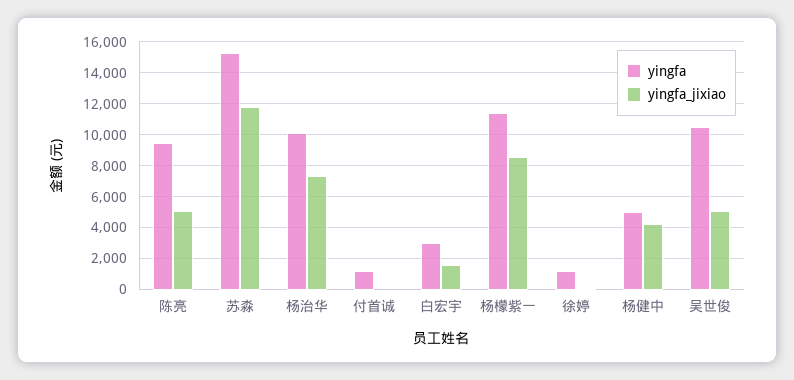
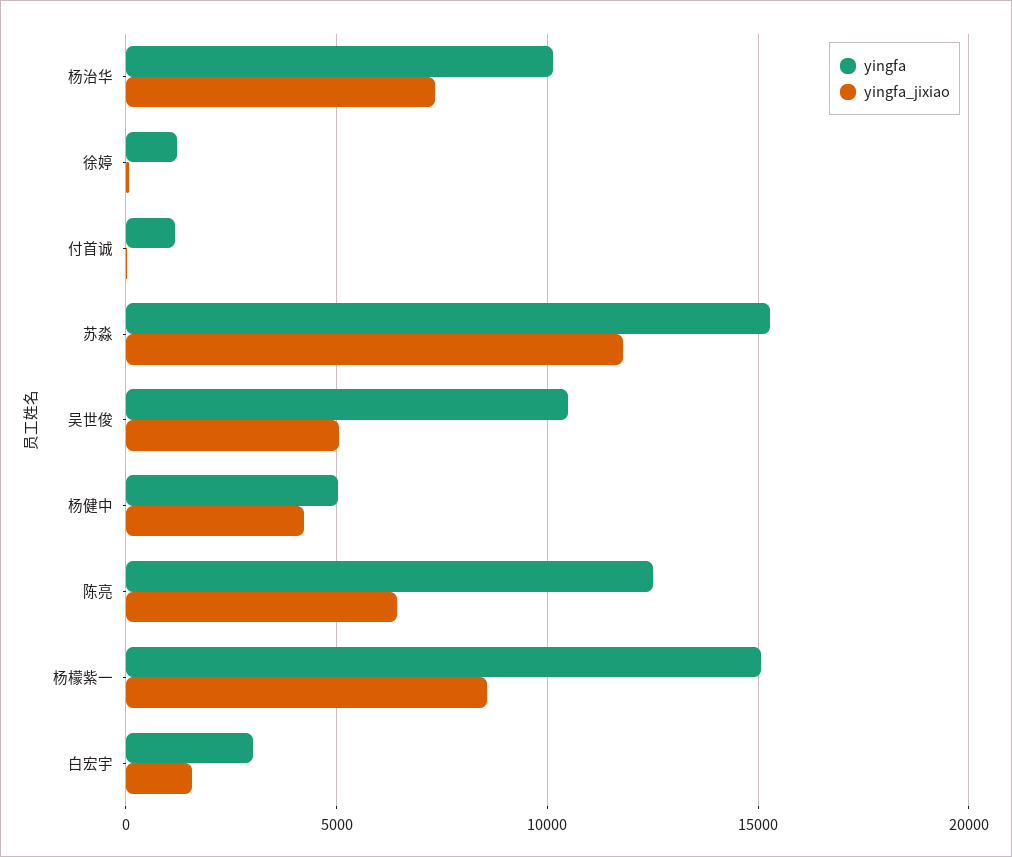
  {
    "yingfa": {
-     "陈亮": 9500,
+     "陈亮": 12500,
      "苏淼": 15500,
      "杨治华": 10000,
      "付首诚": 1000,
      "白宏宇": 3000,
-     "杨檬紫一": 11500,
+     "杨檬紫一": 15000,
      "徐婷": 1000,
      "杨健中": 5000,
      "吴世俊": 10500
    },
    "yingfa_jixiao": {
-     "陈亮": 5000,
+     "陈亮": 6500,
      "苏淼": 12000,
      "杨治华": 7500,
      "付首诚": 0,
      "白宏宇": 1500,
      "杨檬紫一": 8500,
      "徐婷": 0,
      "杨健中": 4000,
      "吴世俊": 5000
    }
  }

